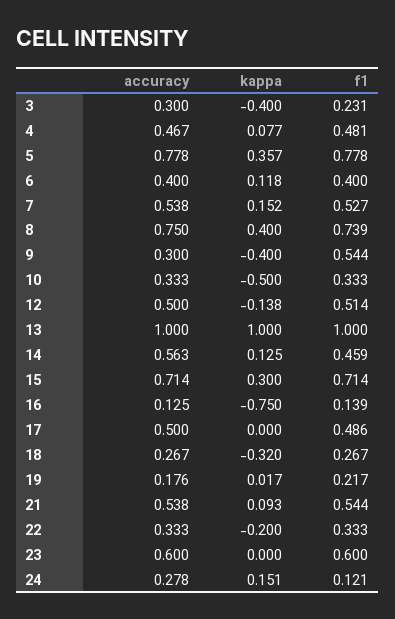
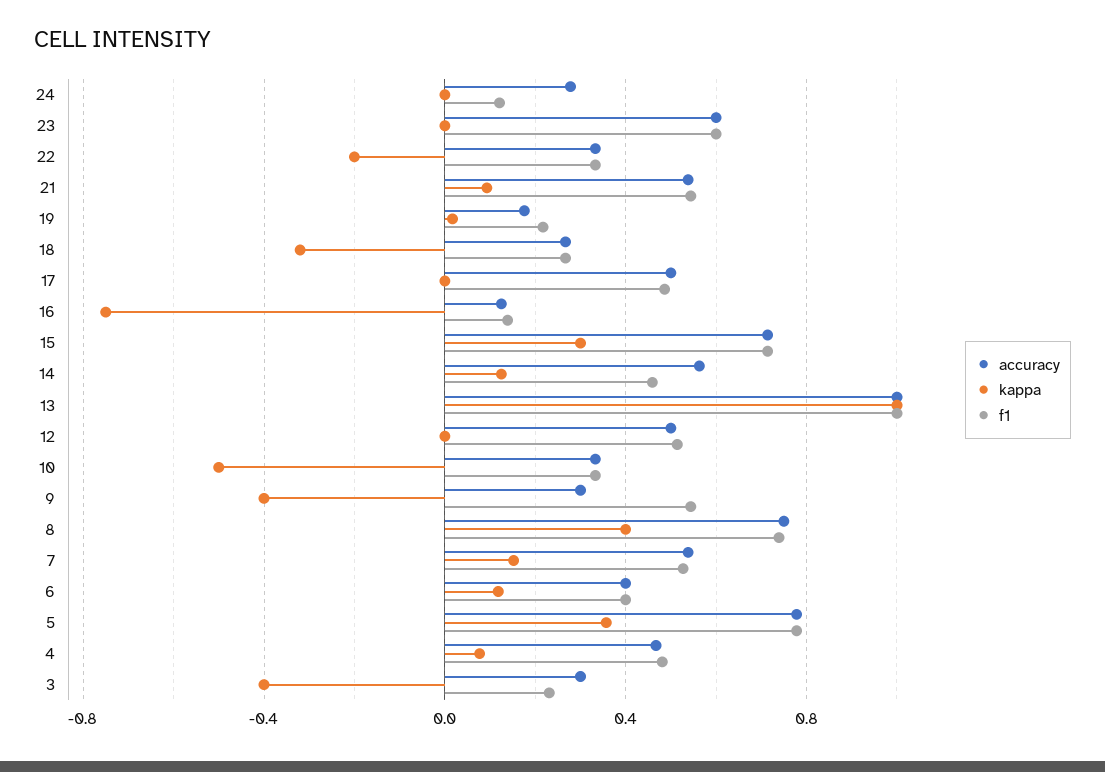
  {
    "accuracy": {
      "3": 0.3,
      "4": 0.467,
      "5": 0.778,
      "6": 0.4,
      "7": 0.538,
      "8": 0.75,
      "9": 0.3,
      "10": 0.333,
      "12": 0.5,
      "13": 1,
      "14": 0.563,
      "15": 0.714,
      "16": 0.125,
      "17": 0.5,
      "18": 0.267,
      "19": 0.176,
      "21": 0.538,
      "22": 0.333,
      "23": 0.6,
      "24": 0.278
    },
    "kappa": {
      "3": -0.4,
      "4": 0.077,
      "5": 0.357,
      "6": 0.118,
      "7": 0.152,
      "8": 0.4,
      "9": -0.4,
      "10": -0.5,
-     "12": -0.138,
+     "12": 0,
      "13": 1,
      "14": 0.125,
      "15": 0.3,
      "16": -0.75,
      "17": 0,
      "18": -0.32,
      "19": 0.017,
      "21": 0.093,
      "22": -0.2,
      "23": 0,
-     "24": 0.151
+     "24": 0
    },
    "f1": {
      "3": 0.231,
      "4": 0.481,
      "5": 0.778,
      "6": 0.4,
      "7": 0.527,
      "8": 0.739,
      "9": 0.544,
      "10": 0.333,
      "12": 0.514,
      "13": 1,
      "14": 0.459,
      "15": 0.714,
      "16": 0.139,
      "17": 0.486,
      "18": 0.267,
      "19": 0.217,
      "21": 0.544,
      "22": 0.333,
      "23": 0.6,
      "24": 0.121
    }
  }

